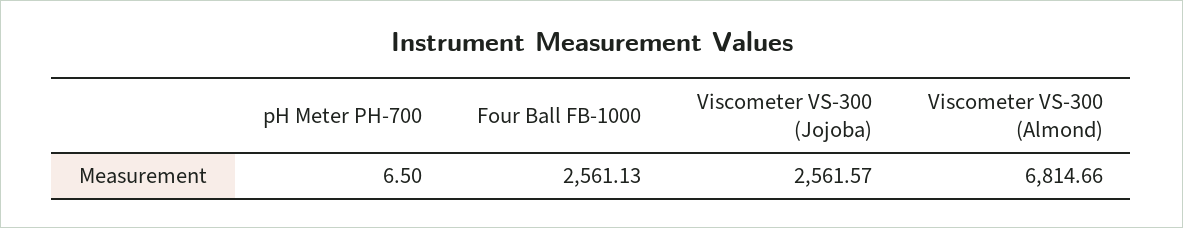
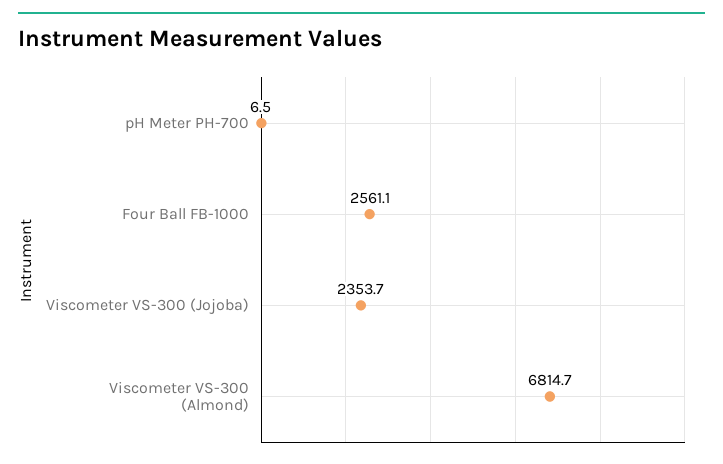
  {
    "pH Meter PH-700": 6.5,
    "Four Ball FB-1000": 2561.13,
-   "Viscometer VS-300 (Jojoba)": 2561.57,
+   "Viscometer VS-300 (Jojoba)": 2353.7,
    "Viscometer VS-300 (Almond)": 6814.66
  }

